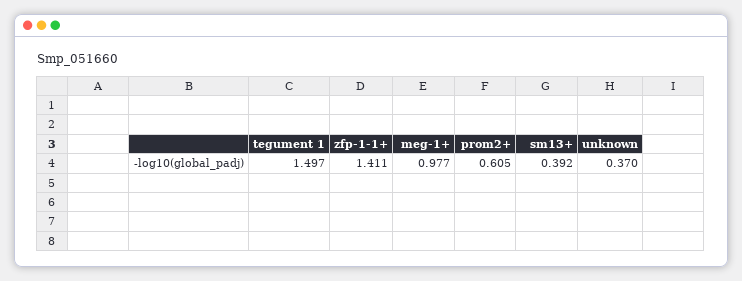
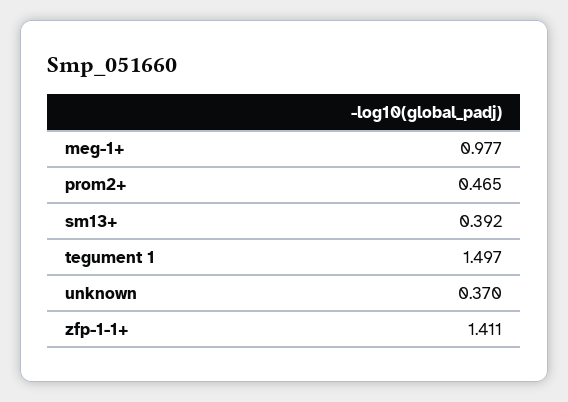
  {
    "tegument 1": 1.497,
    "zfp-1-1+": 1.411,
    "meg-1+": 0.977,
-   "prom2+": 0.605,
+   "prom2+": 0.465,
    "sm13+": 0.392,
    "unknown": 0.37
  }

